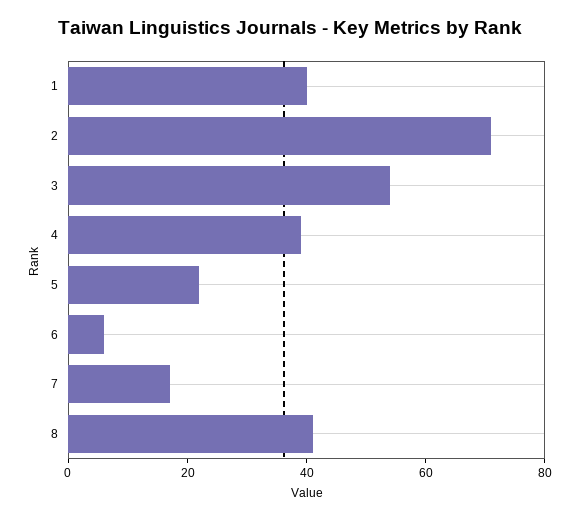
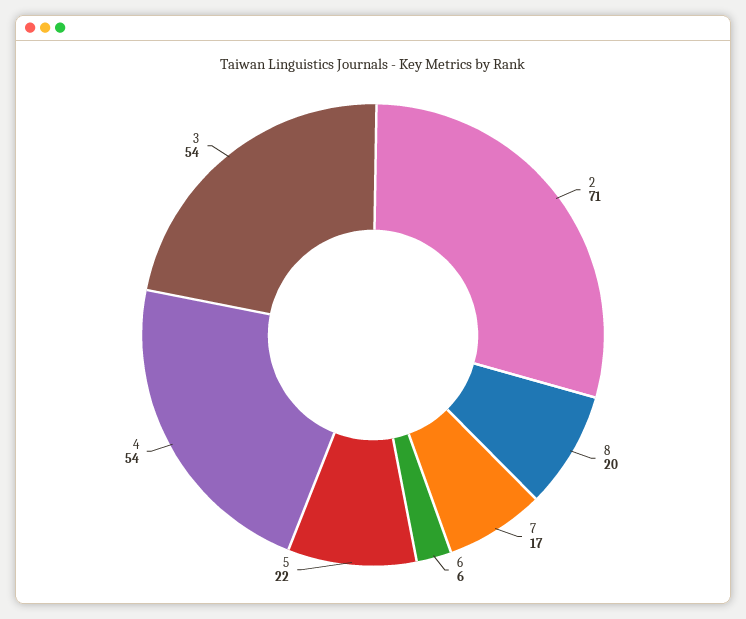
  {
-   "1": 40,
    "2": 71,
    "3": 54,
-   "4": 40,
+   "4": 54,
    "5": 22,
    "6": 6,
    "7": 17,
-   "8": 40
+   "8": 20
  }

